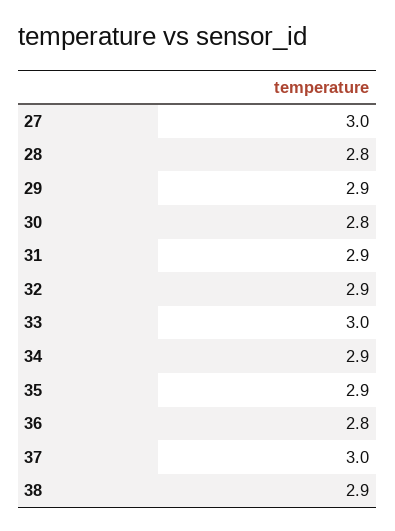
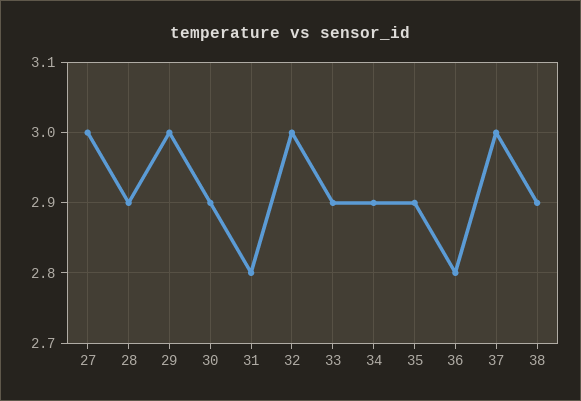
  {
    "27": 3,
-   "28": 2.8,
+   "28": 2.9,
-   "29": 2.9,
+   "29": 3,
-   "30": 2.8,
+   "30": 2.9,
-   "31": 2.9,
+   "31": 2.8,
-   "32": 2.9,
+   "32": 3,
-   "33": 3,
+   "33": 2.9,
    "34": 2.9,
    "35": 2.9,
    "36": 2.8,
    "37": 3,
    "38": 2.9
  }

